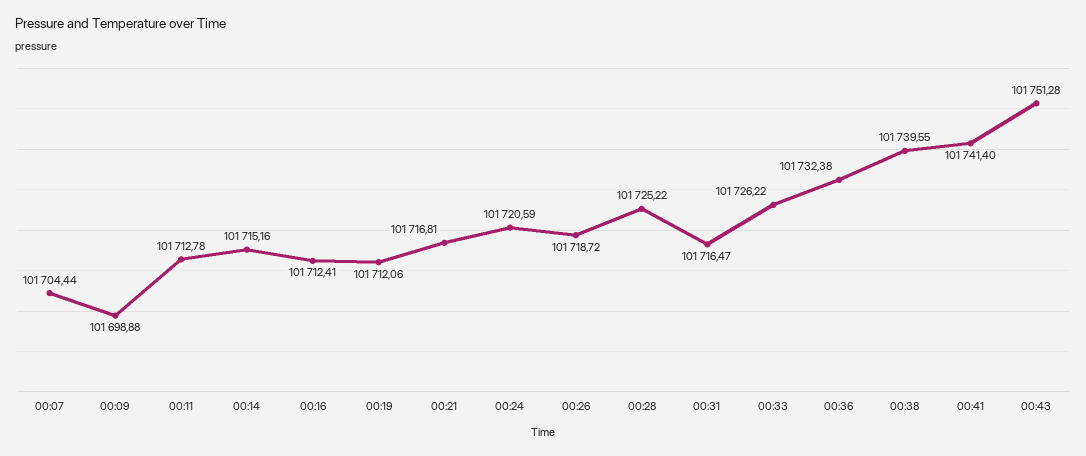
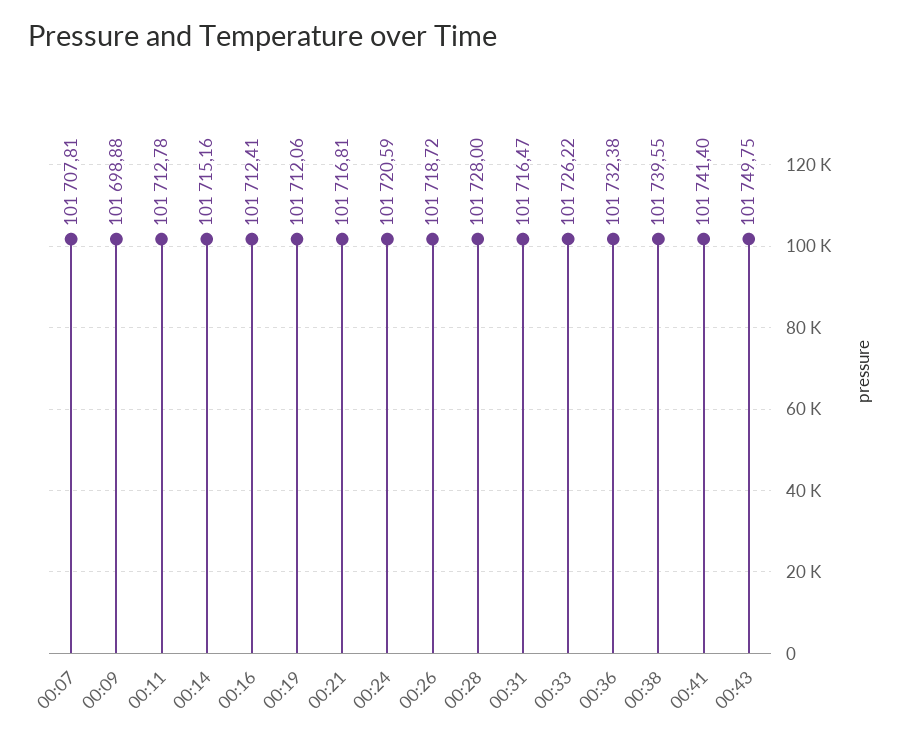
  {
-   "00:07": 101704.44,
+   "00:07": 101707.81,
    "00:09": 101698.88,
    "00:11": 101712.78,
    "00:14": 101715.16,
    "00:16": 101712.41,
    "00:19": 101712.06,
    "00:21": 101716.81,
    "00:24": 101720.59,
    "00:26": 101718.72,
-   "00:28": 101725.22,
+   "00:28": 101728,
    "00:31": 101716.47,
    "00:33": 101726.22,
    "00:36": 101732.38,
    "00:38": 101739.55,
    "00:41": 101741.4,
-   "00:43": 101751.28
+   "00:43": 101749.75
  }

